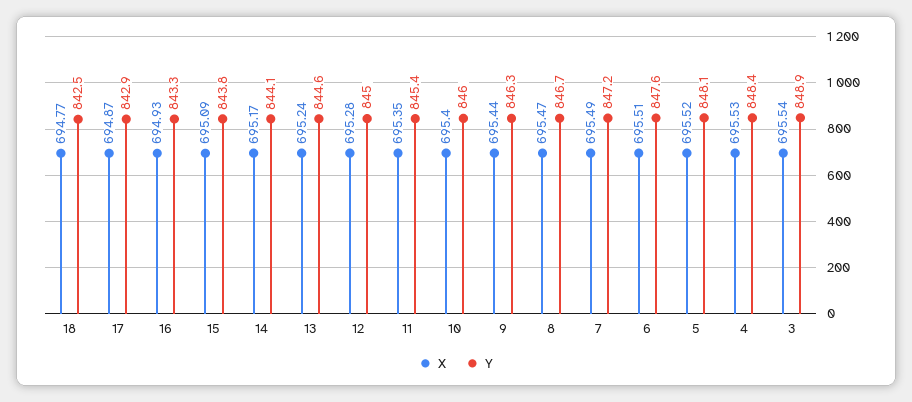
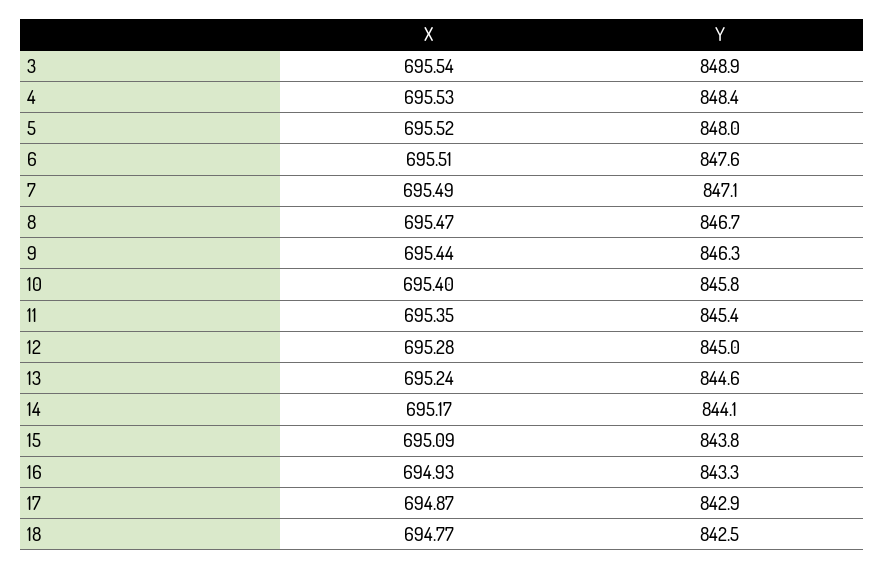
  {
    "X": {
      "18": 694.77,
      "17": 694.87,
      "16": 694.93,
      "15": 695.09,
      "14": 695.17,
      "13": 695.24,
      "12": 695.28,
      "11": 695.35,
      "10": 695.4,
      "9": 695.44,
      "8": 695.47,
      "7": 695.49,
      "6": 695.51,
      "5": 695.52,
      "4": 695.53,
      "3": 695.54
    },
    "Y": {
      "18": 842.5,
      "17": 842.9,
      "16": 843.3,
      "15": 843.8,
      "14": 844.1,
      "13": 844.6,
      "12": 845,
      "11": 845.4,
-     "10": 846,
+     "10": 845.8,
      "9": 846.3,
      "8": 846.7,
-     "7": 847.2,
+     "7": 847.1,
      "6": 847.6,
-     "5": 848.1,
+     "5": 848,
      "4": 848.4,
      "3": 848.9
    }
  }

